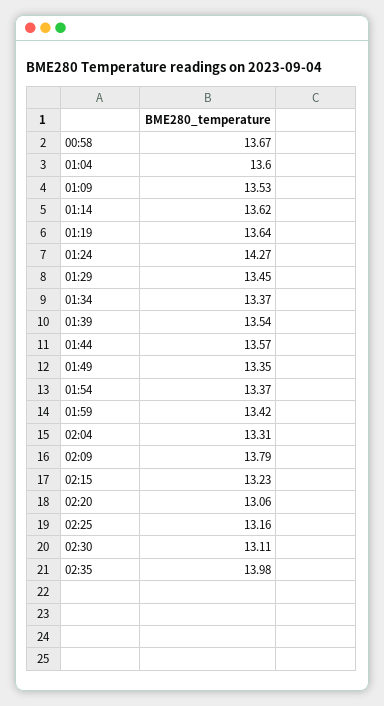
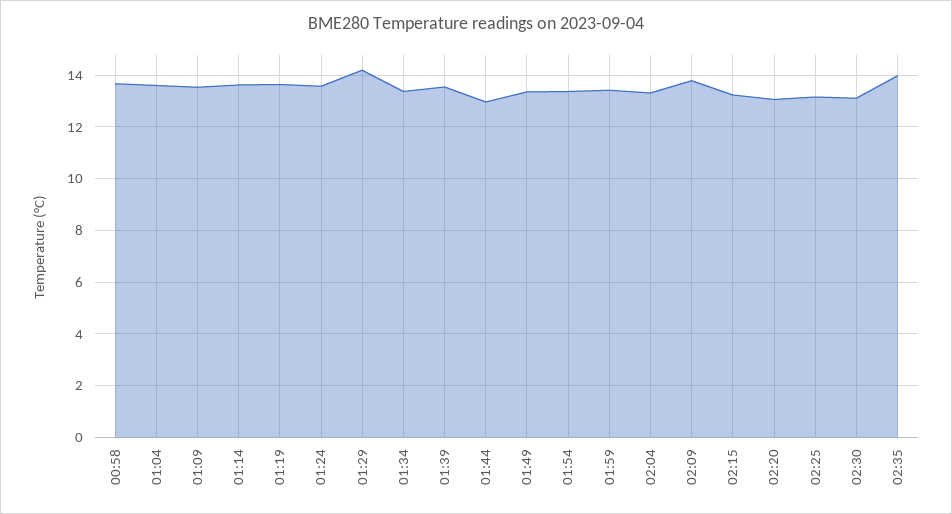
  {
    "00:58": 13.67,
    "01:04": 13.6,
    "01:09": 13.53,
    "01:14": 13.62,
    "01:19": 13.64,
-   "01:24": 14.27,
+   "01:24": 13.5,
-   "01:29": 13.45,
+   "01:29": 14.25,
    "01:34": 13.37,
    "01:39": 13.54,
-   "01:44": 13.57,
+   "01:44": 13,
    "01:49": 13.35,
    "01:54": 13.37,
    "01:59": 13.42,
    "02:04": 13.31,
    "02:09": 13.79,
    "02:15": 13.23,
    "02:20": 13.06,
    "02:25": 13.16,
    "02:30": 13.11,
    "02:35": 13.98
  }

